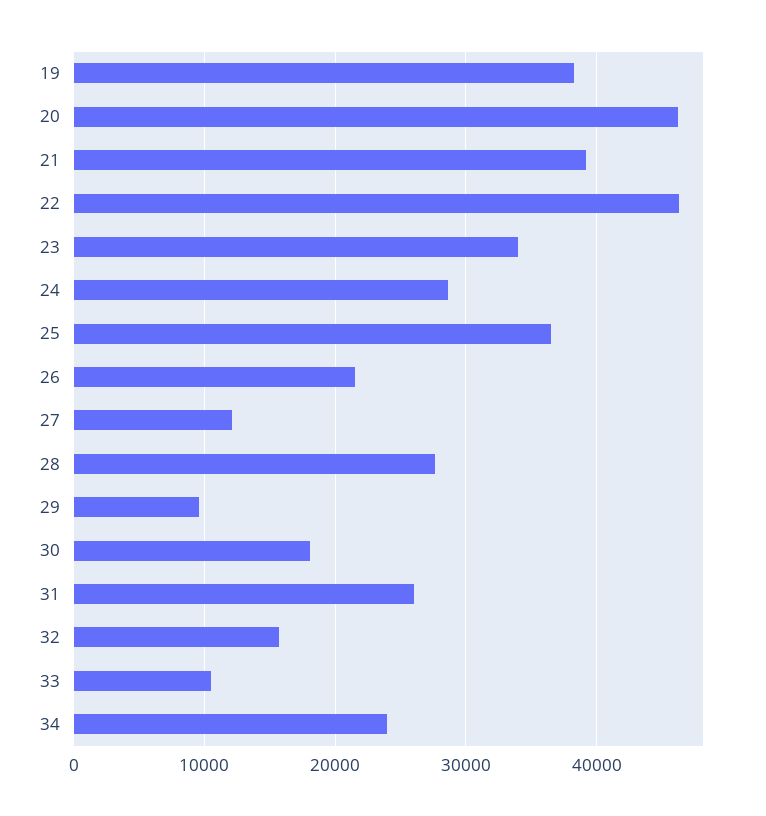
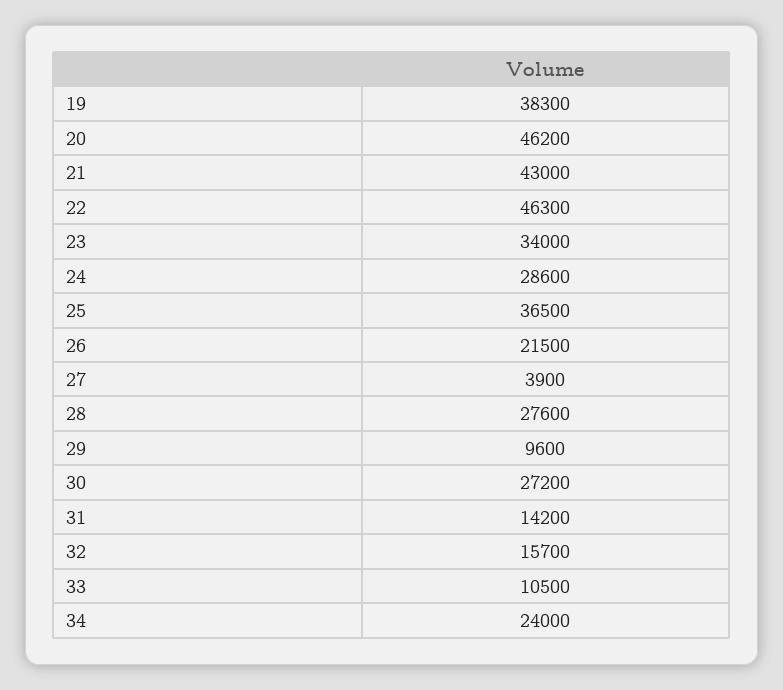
  {
    "19": 38300,
    "20": 46200,
-   "21": 39000,
+   "21": 43000,
    "22": 46300,
    "23": 34000,
    "24": 28600,
    "25": 36500,
    "26": 21500,
-   "27": 12000,
+   "27": 3900,
    "28": 27600,
    "29": 9600,
-   "30": 18000,
+   "30": 27200,
-   "31": 26000,
+   "31": 14200,
    "32": 15700,
    "33": 10500,
    "34": 24000
  }

